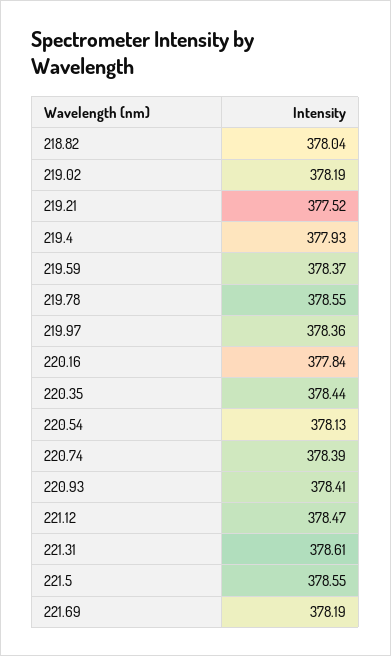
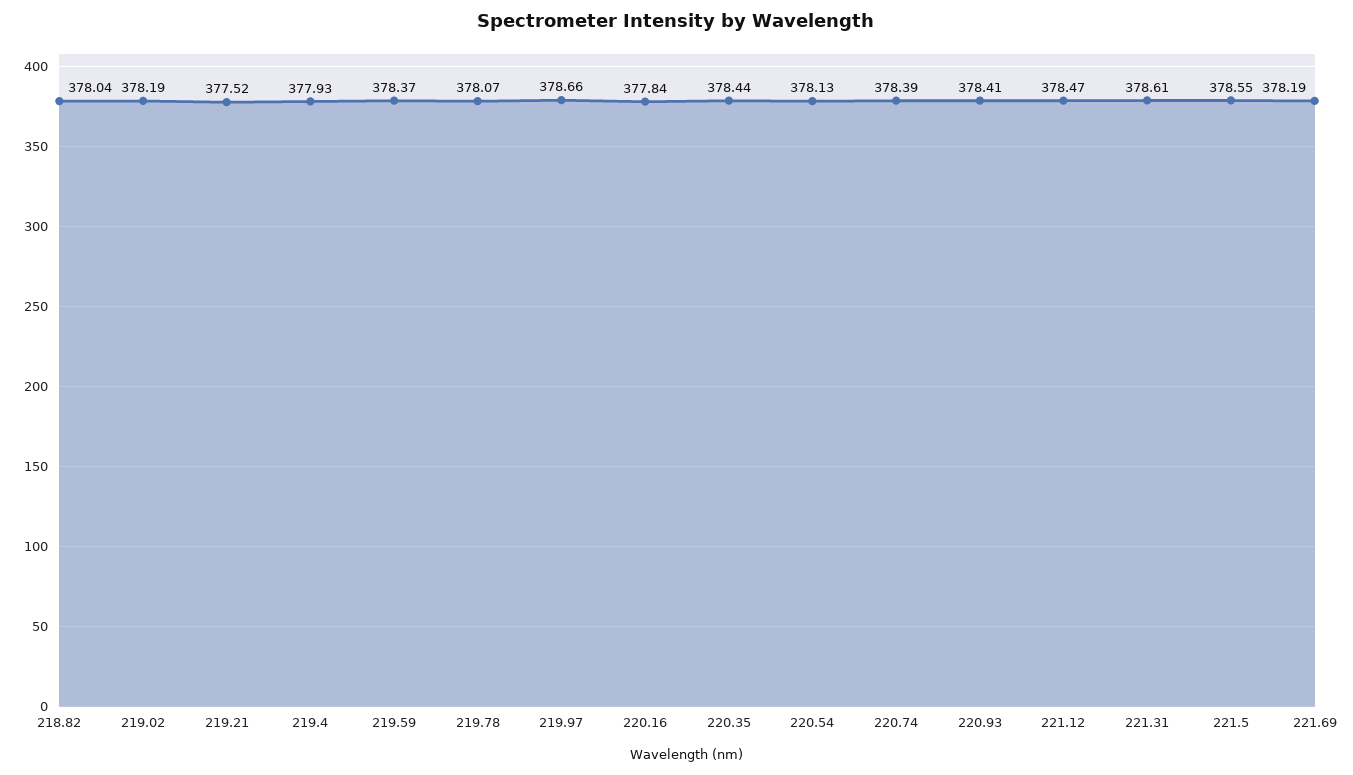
  {
    "218.82": 378.04,
    "219.02": 378.19,
    "219.21": 377.52,
    "219.4": 377.93,
    "219.59": 378.37,
-   "219.78": 378.55,
+   "219.78": 378.07,
-   "219.97": 378.36,
+   "219.97": 378.66,
    "220.16": 377.84,
    "220.35": 378.44,
    "220.54": 378.13,
    "220.74": 378.39,
    "220.93": 378.41,
    "221.12": 378.47,
    "221.31": 378.61,
    "221.5": 378.55,
    "221.69": 378.19
  }

